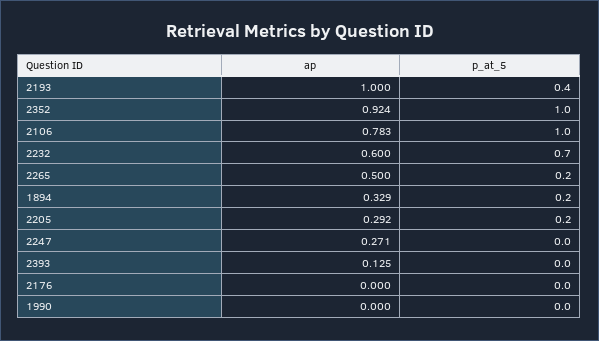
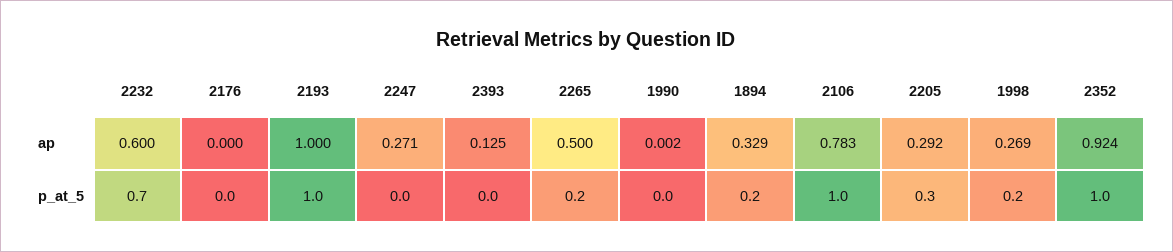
  {
    "ap": {
      "2193": 1,
      "2352": 0.924,
      "2106": 0.783,
      "2232": 0.6,
      "2265": 0.5,
      "1894": 0.329,
      "2205": 0.292,
      "2247": 0.271,
      "2393": 0.125,
      "2176": 0,
-     "1990": 0
+     "1990": 0.002,
+     "1998": 0.269
    },
    "p_at_5": {
-     "2193": 0.4,
+     "2193": 1,
      "2352": 1,
      "2106": 1,
      "2232": 0.7,
      "2265": 0.2,
      "1894": 0.2,
-     "2205": 0.2,
+     "2205": 0.3,
      "2247": 0,
      "2393": 0,
      "2176": 0,
-     "1990": 0
+     "1990": 0,
+     "1998": 0.2
    }
  }

